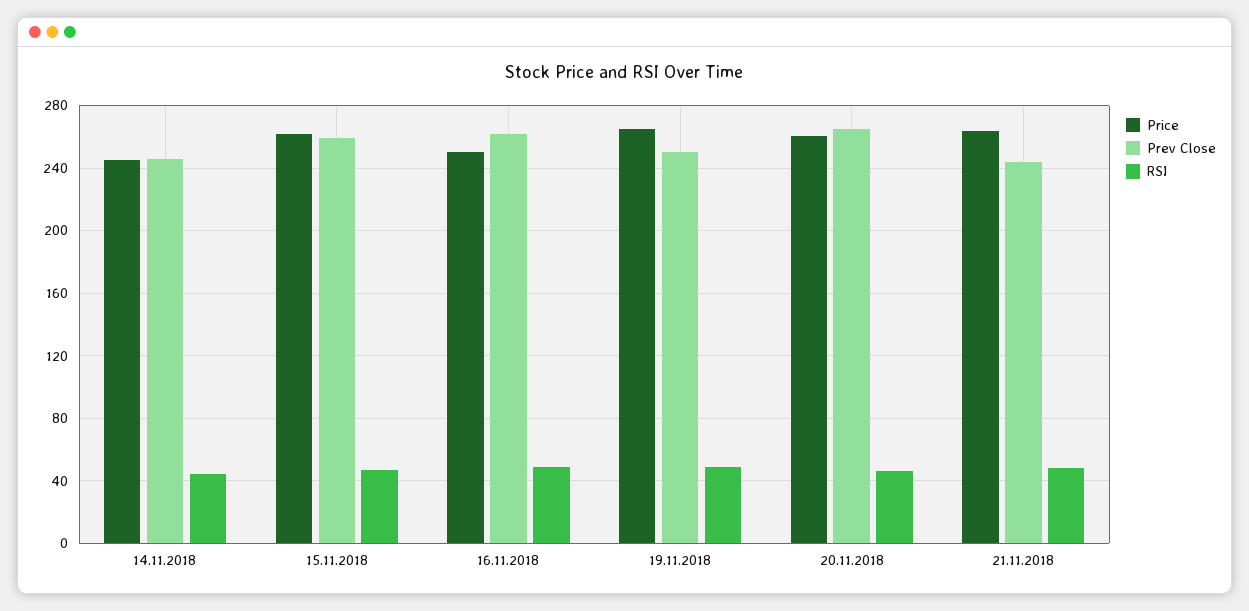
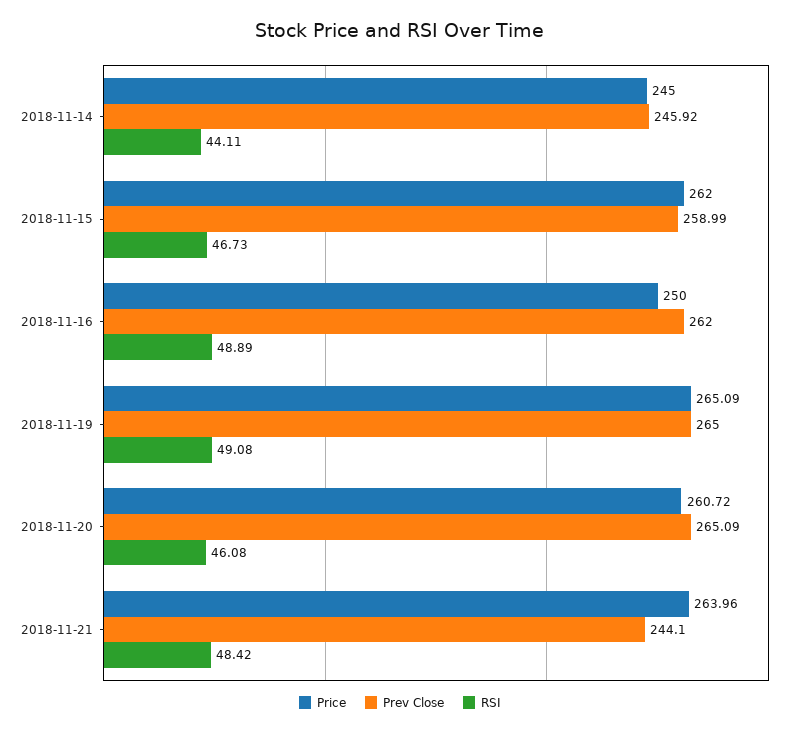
  {
    "Price": {
      "14.11.2018": 245,
      "15.11.2018": 262,
      "16.11.2018": 250,
      "19.11.2018": 265.09,
      "20.11.2018": 260.72,
      "21.11.2018": 263.96
    },
    "Prev Close": {
      "14.11.2018": 245.92,
      "15.11.2018": 258.99,
      "16.11.2018": 262,
-     "19.11.2018": 250,
+     "19.11.2018": 265,
      "20.11.2018": 265.09,
      "21.11.2018": 244.1
    },
    "RSI": {
      "14.11.2018": 44.11,
      "15.11.2018": 46.73,
      "16.11.2018": 48.89,
      "19.11.2018": 49.08,
      "20.11.2018": 46.08,
      "21.11.2018": 48.42
    }
  }

